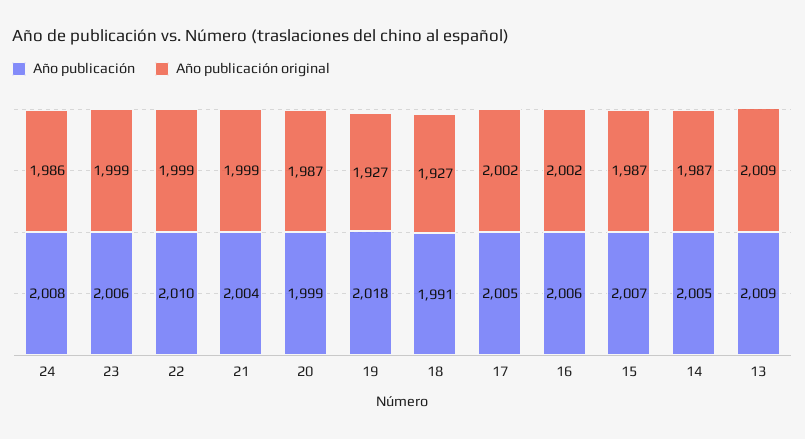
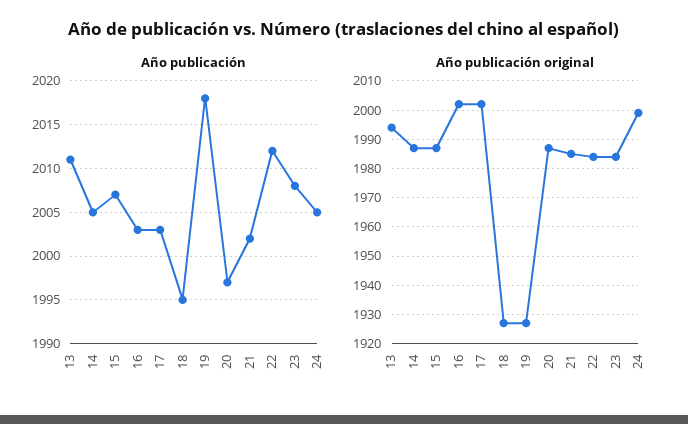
  {
    "Año publicación": {
-     "24": 2008,
+     "24": 2005,
-     "23": 2006,
+     "23": 2008,
-     "22": 2010,
+     "22": 2012,
-     "21": 2004,
+     "21": 2002,
-     "20": 1999,
+     "20": 1997,
      "19": 2018,
-     "18": 1991,
+     "18": 1995,
-     "17": 2005,
+     "17": 2003,
-     "16": 2006,
+     "16": 2003,
      "15": 2007,
      "14": 2005,
-     "13": 2009
+     "13": 2011
    },
    "Año publicación original": {
-     "24": 1986,
+     "24": 2000,
-     "23": 1999,
+     "23": 1985,
-     "22": 1999,
+     "22": 1985,
-     "21": 1999,
+     "21": 1985,
      "20": 1987,
      "19": 1927,
      "18": 1927,
      "17": 2002,
      "16": 2002,
      "15": 1987,
      "14": 1987,
-     "13": 2009
+     "13": 1995
    }
  }

